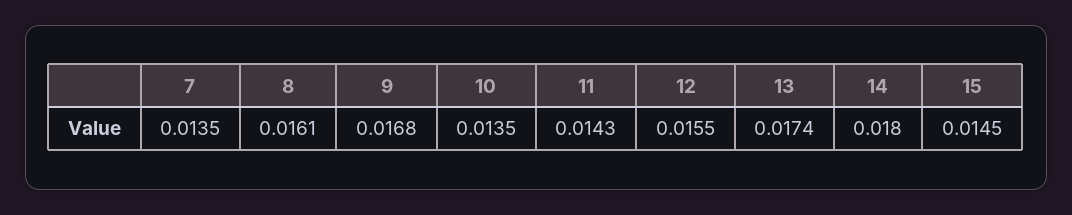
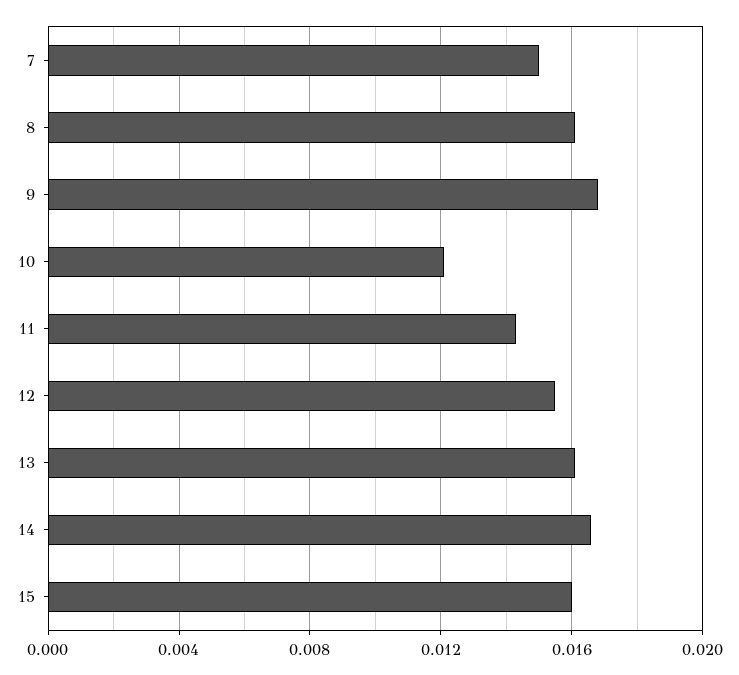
  {
-   "7": 0.0135,
+   "7": 0.015,
    "8": 0.0161,
    "9": 0.0168,
-   "10": 0.0135,
+   "10": 0.012,
    "11": 0.0143,
    "12": 0.0155,
-   "13": 0.0174,
+   "13": 0.016,
-   "14": 0.018,
+   "14": 0.0165,
-   "15": 0.0145
+   "15": 0.016
  }

